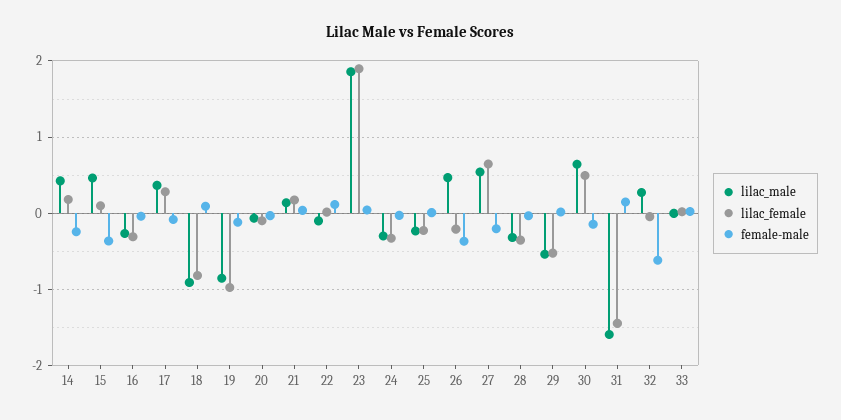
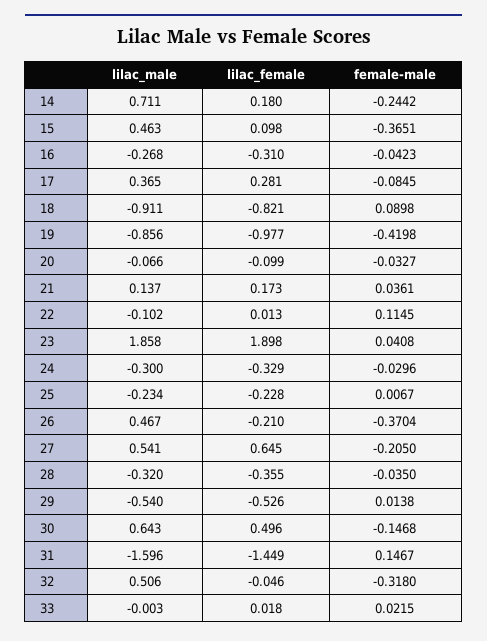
  {
    "lilac_male": {
-     "14": 0.4,
+     "14": 0.711,
      "15": 0.463,
      "16": -0.268,
      "17": 0.365,
      "18": -0.911,
      "19": -0.856,
      "20": -0.066,
      "21": 0.137,
      "22": -0.102,
      "23": 1.858,
      "24": -0.3,
      "25": -0.234,
      "26": 0.467,
      "27": 0.541,
      "28": -0.32,
      "29": -0.54,
      "30": 0.643,
      "31": -1.596,
-     "32": 0.3,
+     "32": 0.506,
      "33": -0.003
    },
    "lilac_female": {
      "14": 0.18,
      "15": 0.098,
      "16": -0.31,
      "17": 0.281,
      "18": -0.821,
      "19": -0.977,
      "20": -0.099,
      "21": 0.173,
      "22": 0.013,
      "23": 1.898,
      "24": -0.329,
      "25": -0.228,
      "26": -0.21,
      "27": 0.645,
      "28": -0.355,
      "29": -0.526,
      "30": 0.496,
      "31": -1.449,
      "32": -0.046,
      "33": 0.018
    },
    "female-male": {
      "14": -0.2442,
      "15": -0.3651,
      "16": -0.0423,
      "17": -0.0845,
      "18": 0.0898,
-     "19": -0.1,
+     "19": -0.4198,
      "20": -0.0327,
      "21": 0.0361,
      "22": 0.1145,
      "23": 0.0408,
      "24": -0.0296,
      "25": 0.0067,
      "26": -0.3704,
      "27": -0.205,
      "28": -0.035,
      "29": 0.0138,
      "30": -0.1468,
      "31": 0.1467,
-     "32": -0.6,
+     "32": -0.318,
      "33": 0.0215
    }
  }

